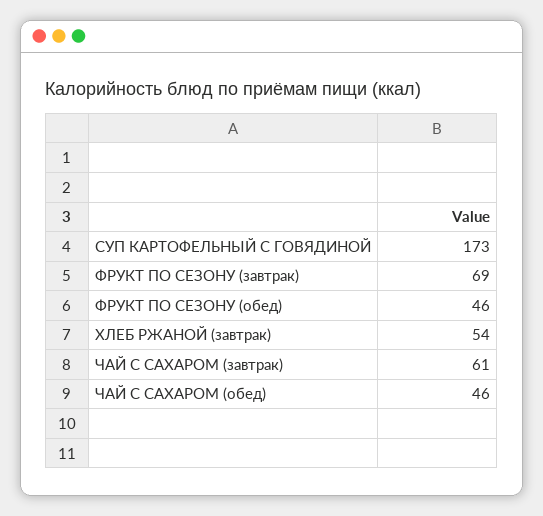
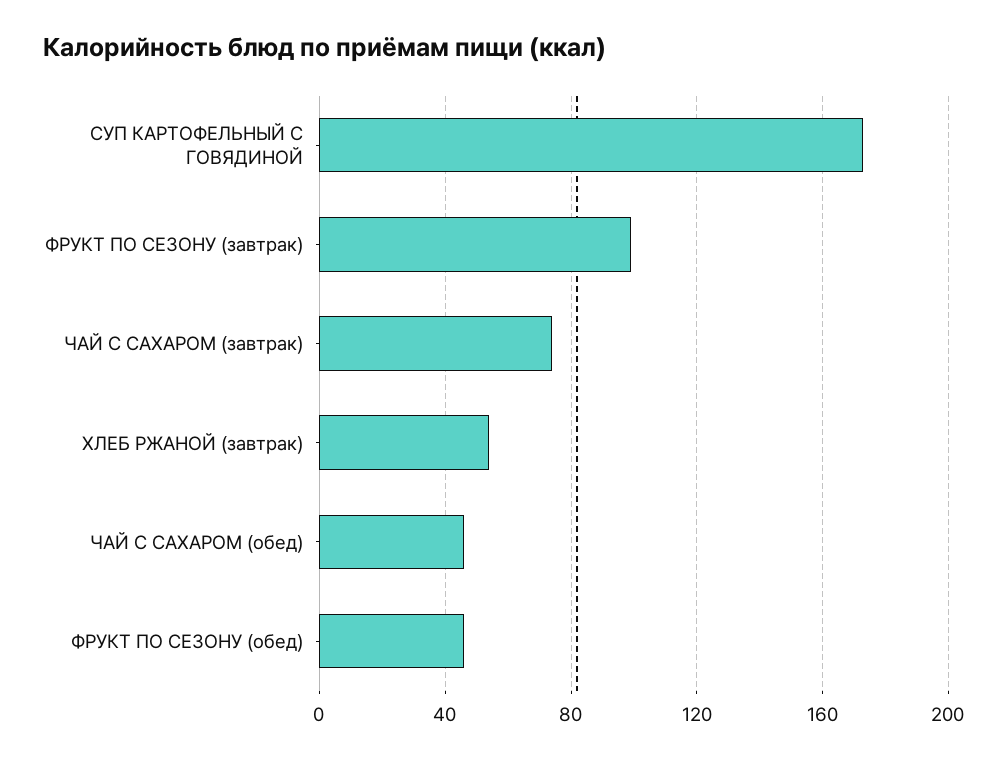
  {
    "СУП КАРТОФЕЛЬНЫЙ С ГОВЯДИНОЙ": 173,
-   "ФРУКТ ПО СЕЗОНУ (завтрак)": 69,
+   "ФРУКТ ПО СЕЗОНУ (завтрак)": 100,
    "ФРУКТ ПО СЕЗОНУ (обед)": 46,
    "ХЛЕБ РЖАНОЙ (завтрак)": 54,
-   "ЧАЙ С САХАРОМ (завтрак)": 61,
+   "ЧАЙ С САХАРОМ (завтрак)": 75,
    "ЧАЙ С САХАРОМ (обед)": 46
  }

